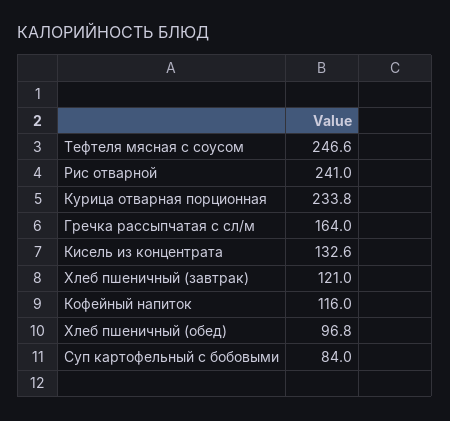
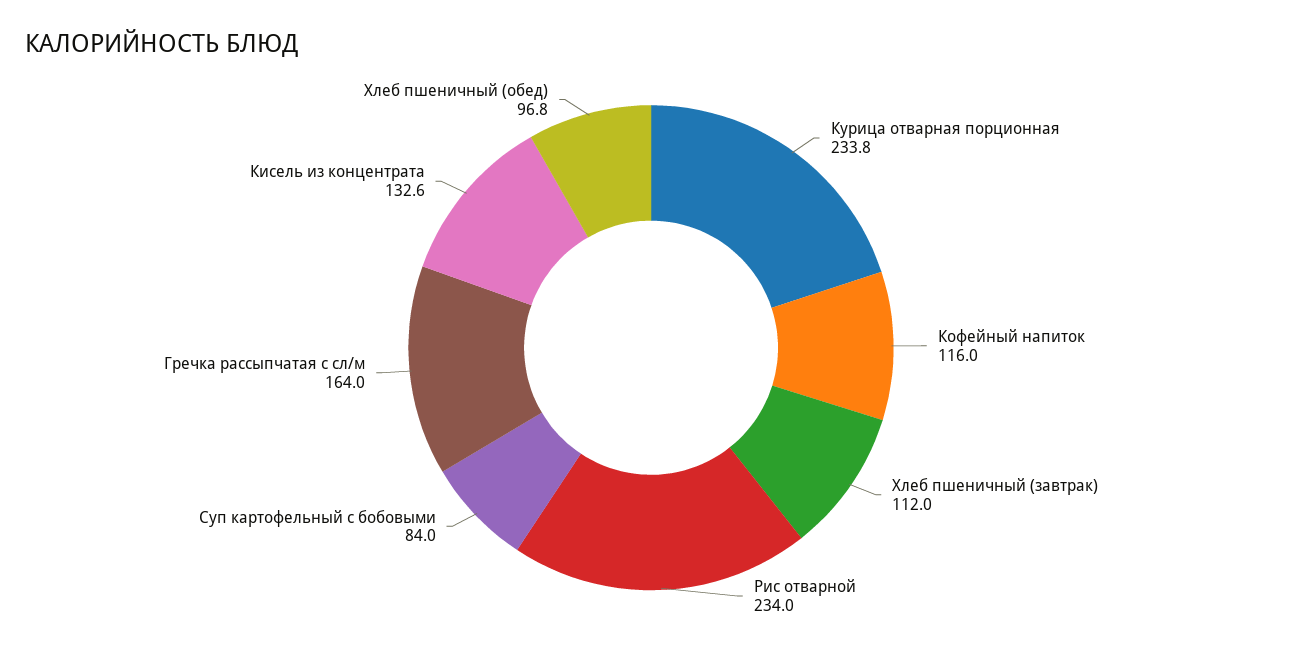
  {
-   "Тефтеля мясная с соусом": 246.6,
-   "Рис отварной": 241,
+   "Рис отварной": 234,
    "Курица отварная порционная": 233.8,
    "Гречка рассыпчатая с сл/м": 164,
    "Кисель из концентрата": 132.6,
-   "Хлеб пшеничный (завтрак)": 121,
+   "Хлеб пшеничный (завтрак)": 112,
    "Кофейный напиток": 116,
    "Хлеб пшеничный (обед)": 96.8,
    "Суп картофельный с бобовыми": 84
  }

